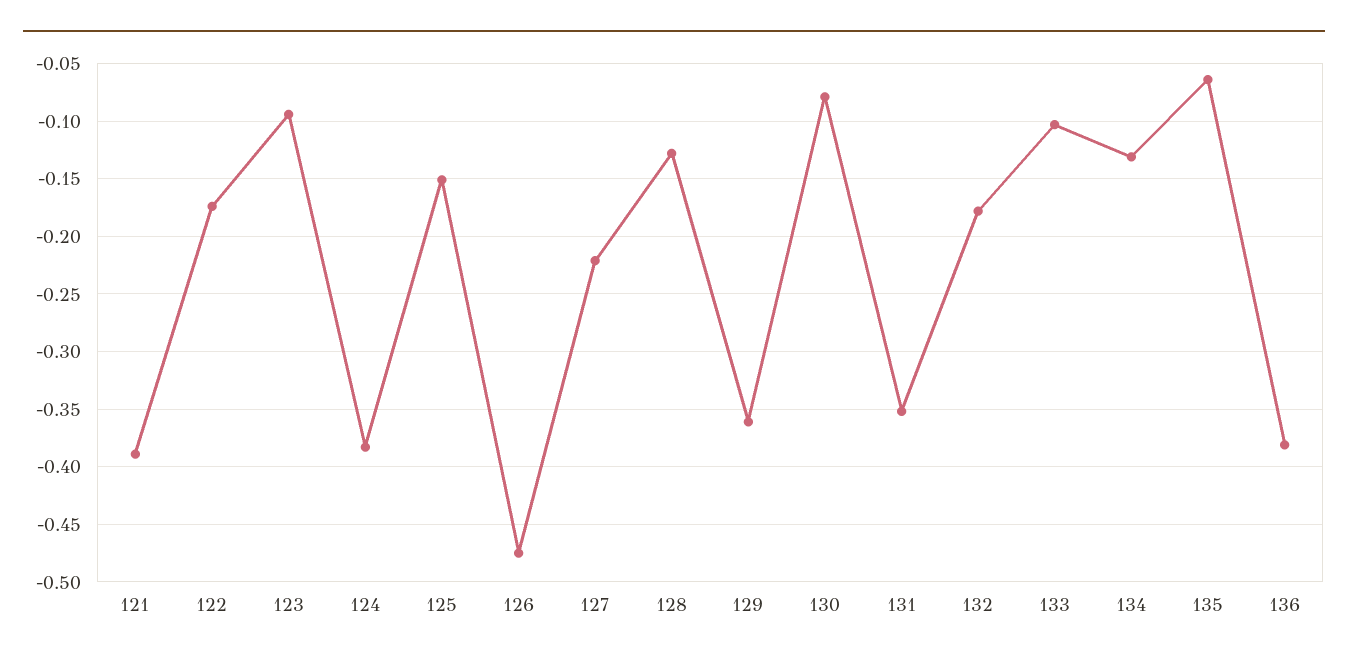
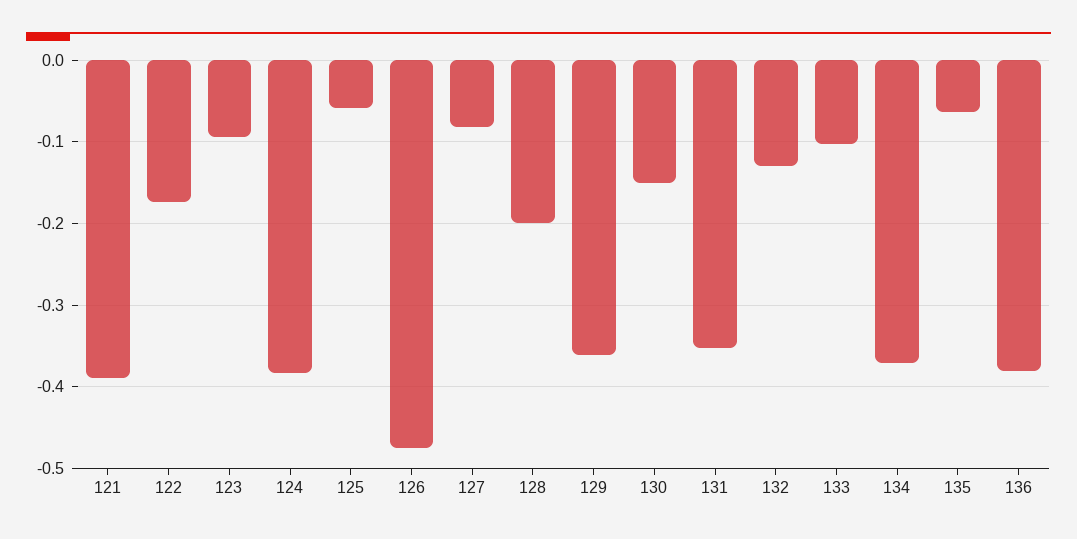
  {
    "121": -0.39,
    "122": -0.17,
    "123": -0.09,
    "124": -0.38,
-   "125": -0.15,
+   "125": -0.06,
    "126": -0.48,
-   "127": -0.22,
+   "127": -0.08,
-   "128": -0.13,
+   "128": -0.2,
    "129": -0.36,
-   "130": -0.08,
+   "130": -0.15,
    "131": -0.35,
-   "132": -0.18,
+   "132": -0.13,
    "133": -0.1,
-   "134": -0.13,
+   "134": -0.37,
    "135": -0.06,
    "136": -0.38
  }

